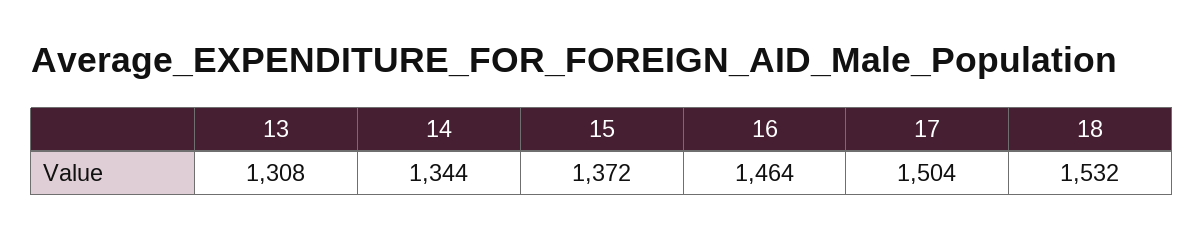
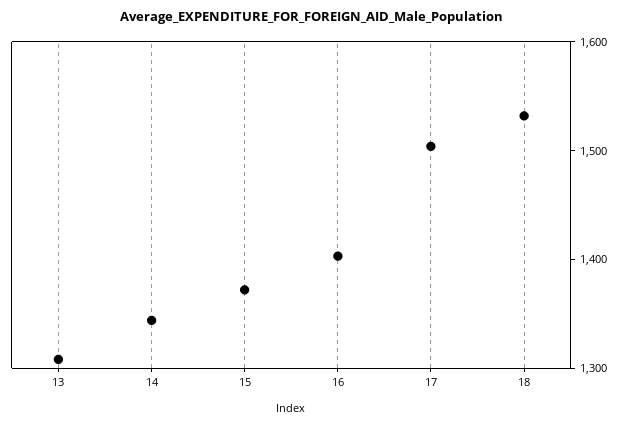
  {
    "13": 1308,
    "14": 1344,
    "15": 1372,
-   "16": 1464,
+   "16": 1400,
    "17": 1504,
    "18": 1532
  }

